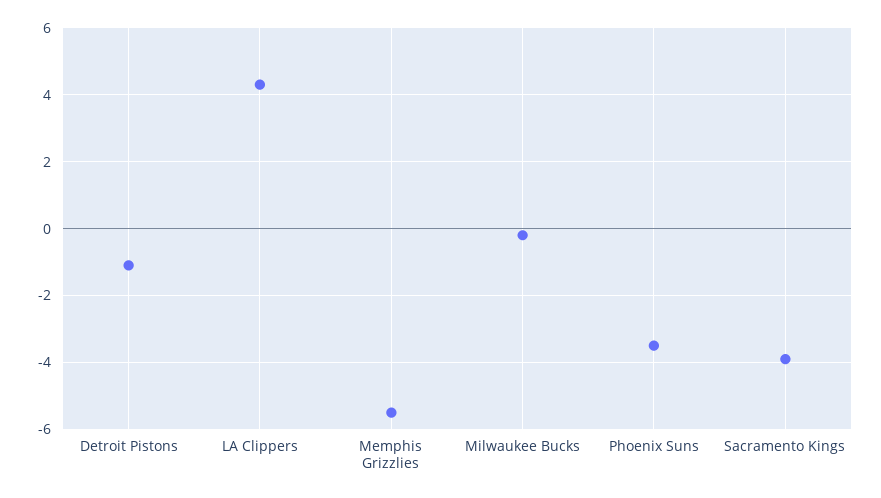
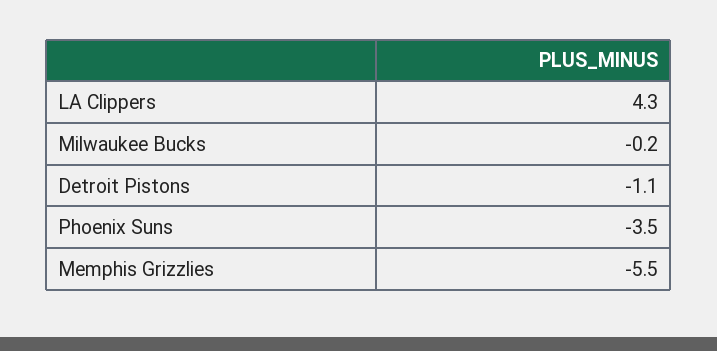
  {
    "Detroit Pistons": -1.1,
    "LA Clippers": 4.3,
    "Memphis Grizzlies": -5.5,
    "Milwaukee Bucks": -0.2,
-   "Phoenix Suns": -3.5,
+   "Phoenix Suns": -3.5
-   "Sacramento Kings": -4
  }

